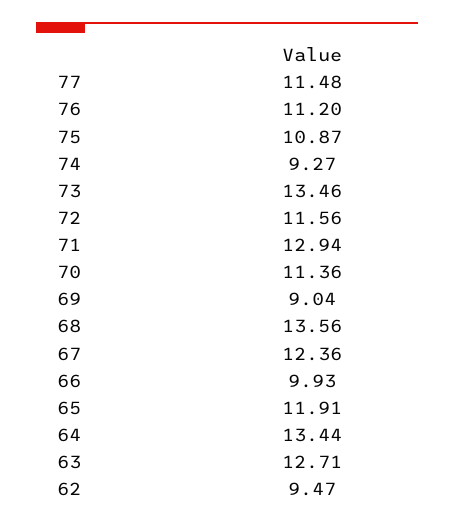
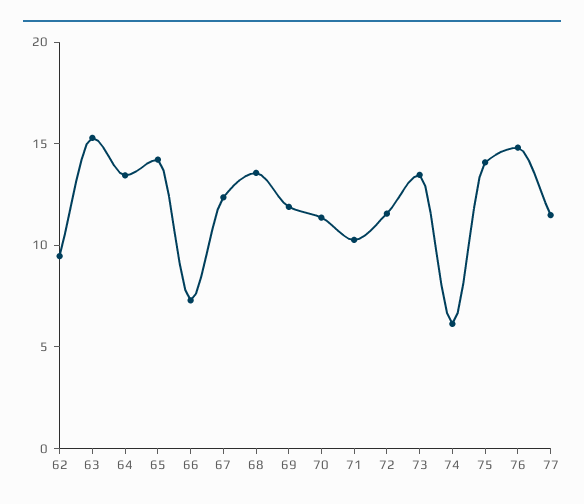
  {
    "77": 11.48,
-   "76": 11.2,
+   "76": 15,
-   "75": 10.87,
+   "75": 14,
-   "74": 9.27,
+   "74": 6,
    "73": 13.46,
    "72": 11.56,
-   "71": 12.94,
+   "71": 10,
    "70": 11.36,
-   "69": 9.04,
+   "69": 12,
    "68": 13.56,
    "67": 12.36,
-   "66": 9.93,
+   "66": 7,
-   "65": 11.91,
+   "65": 14,
    "64": 13.44,
-   "63": 12.71,
+   "63": 15,
    "62": 9.47
  }

